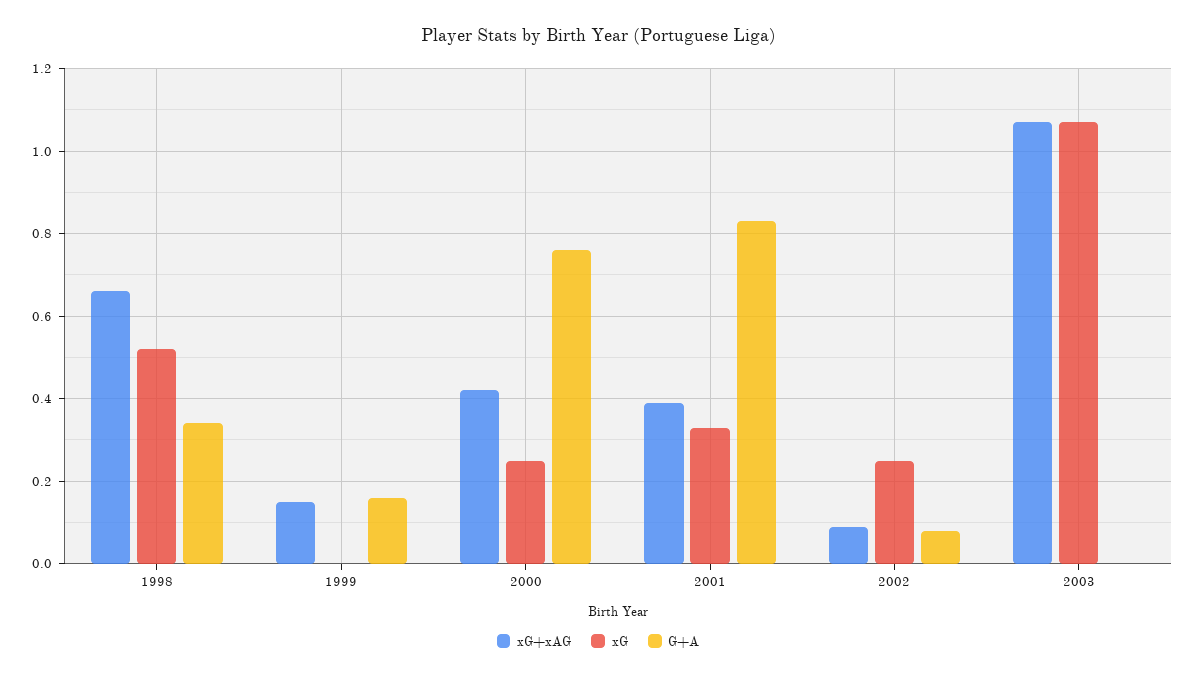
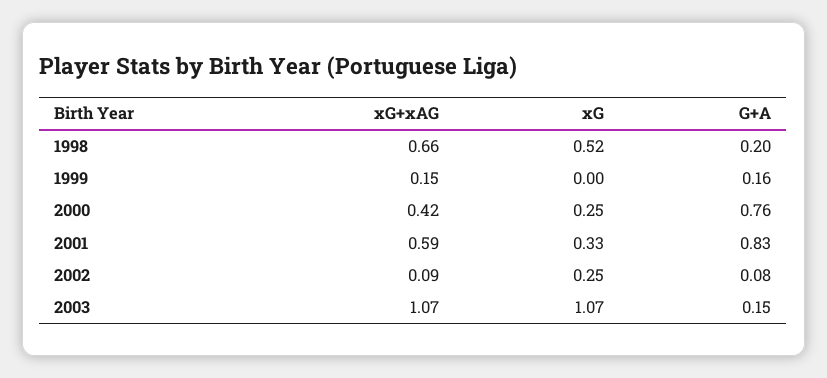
  {
    "xG+xAG": {
      "1998": 0.66,
      "1999": 0.15,
      "2000": 0.42,
-     "2001": 0.4,
+     "2001": 0.59,
      "2002": 0.09,
      "2003": 1.07
    },
    "xG": {
      "1998": 0.52,
      "1999": 0,
      "2000": 0.25,
      "2001": 0.33,
      "2002": 0.25,
      "2003": 1.07
    },
    "G+A": {
-     "1998": 0.35,
+     "1998": 0.2,
      "1999": 0.16,
      "2000": 0.76,
      "2001": 0.83,
      "2002": 0.08,
-     "2003": 0
+     "2003": 0.15
    }
  }

